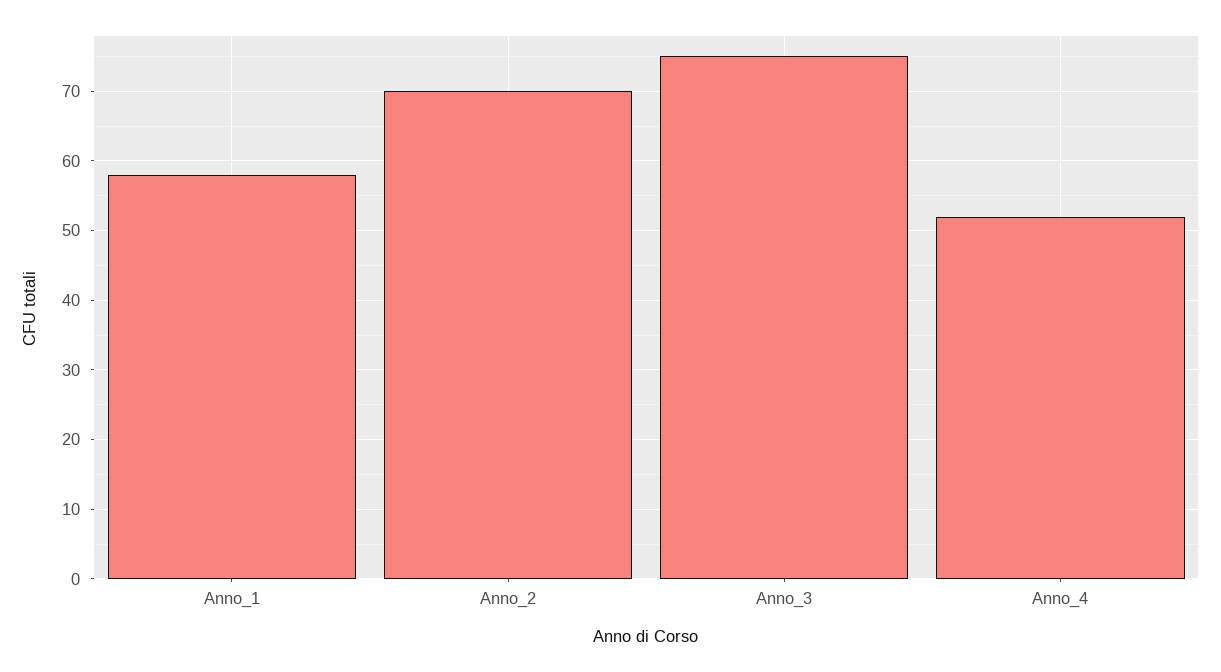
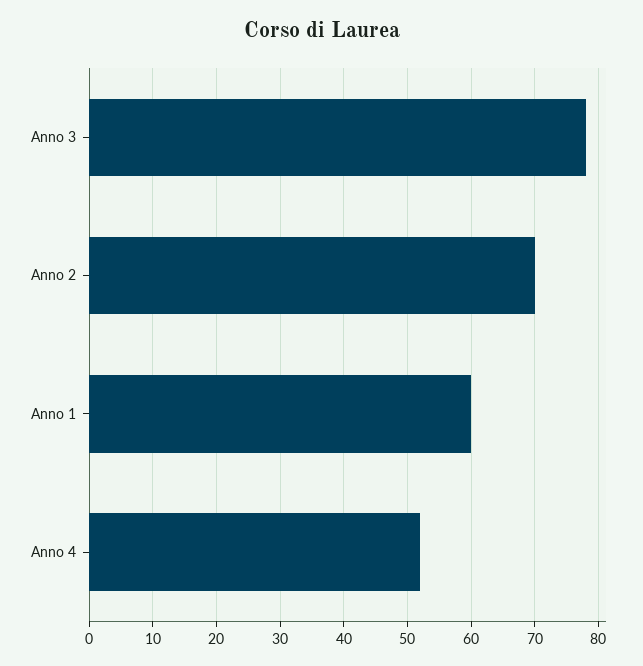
  {
-   "Anno_1": 58,
+   "Anno_1": 60,
    "Anno_2": 70,
-   "Anno_3": 75,
+   "Anno_3": 78,
    "Anno_4": 52
  }

